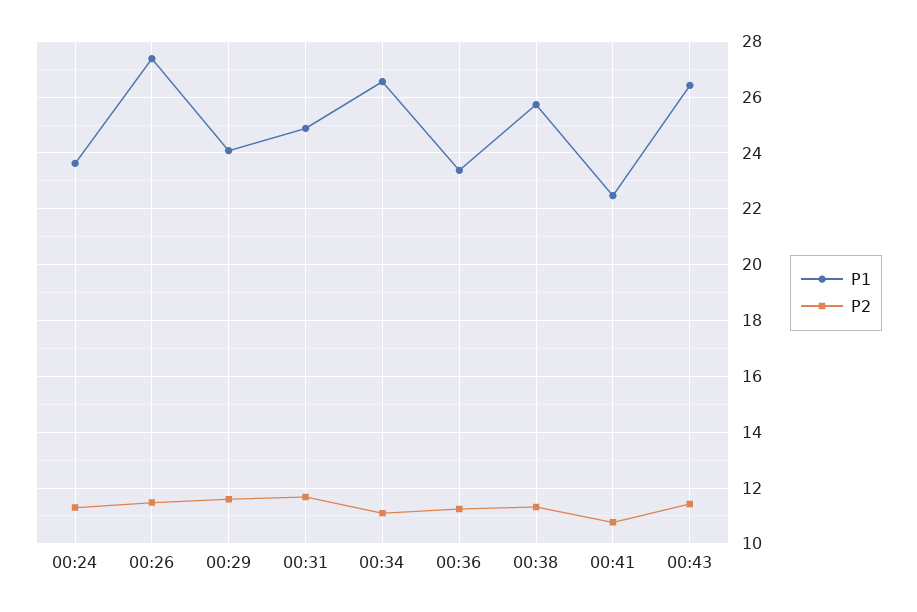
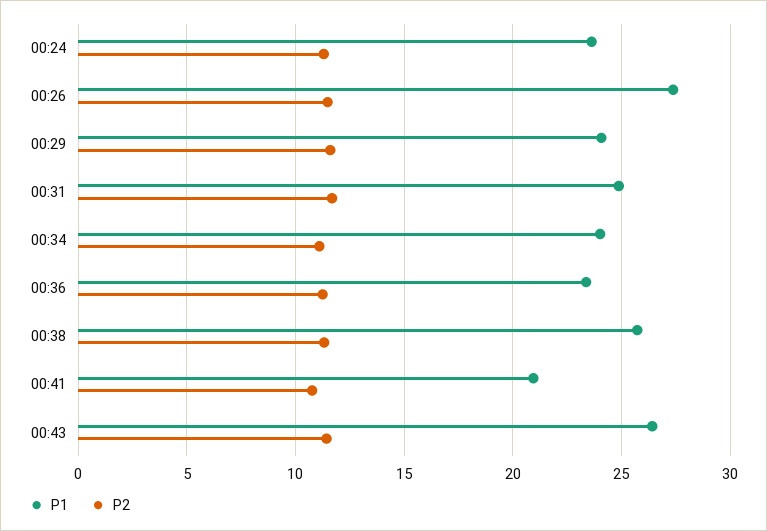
  {
    "P1": {
      "00:24": 23.75,
      "00:26": 27.5,
      "00:29": 24,
      "00:31": 25,
-     "00:34": 26.5,
+     "00:34": 24,
      "00:36": 23.5,
      "00:38": 25.75,
-     "00:41": 22.5,
+     "00:41": 21,
      "00:43": 26.5
    },
    "P2": {
      "00:24": 11.25,
      "00:26": 11.5,
      "00:29": 11.5,
      "00:31": 11.75,
      "00:34": 11,
      "00:36": 11.25,
      "00:38": 11.25,
      "00:41": 10.75,
      "00:43": 11.5
    }
  }

